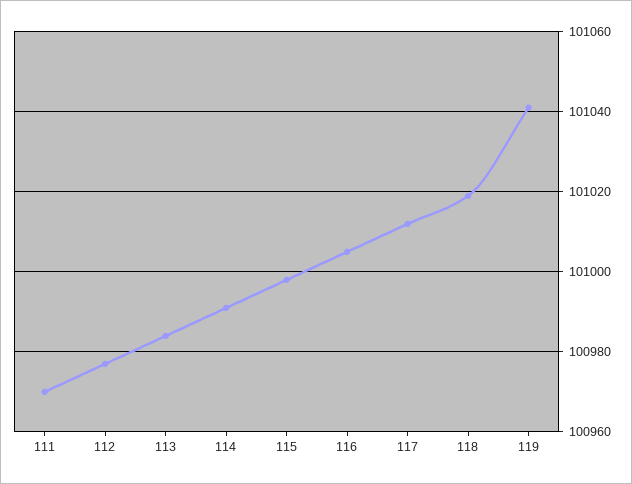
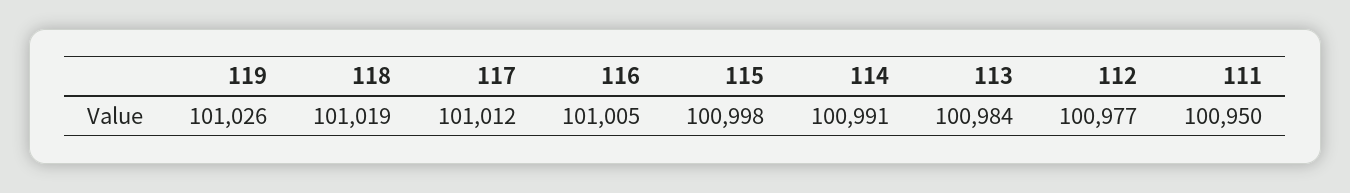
  {
-   "111": 100970,
+   "111": 100950,
    "112": 100977,
    "113": 100984,
    "114": 100991,
    "115": 100998,
    "116": 101005,
    "117": 101012,
    "118": 101019,
-   "119": 101040
+   "119": 101026
  }

